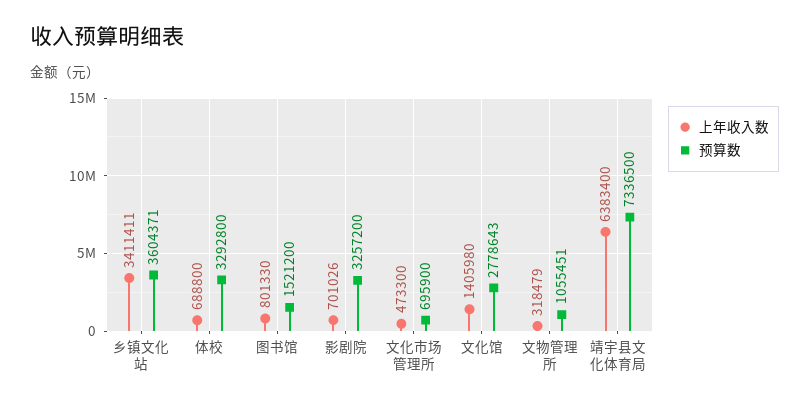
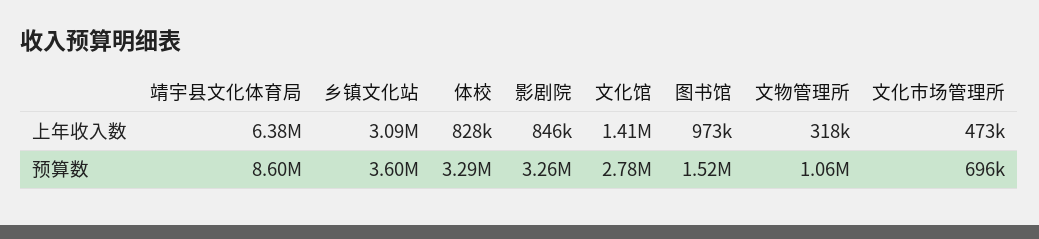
  {
    "上年收入数": {
-     "乡镇文化站": 3411411,
+     "乡镇文化站": 3090000,
-     "体校": 688800,
+     "体校": 828000,
-     "图书馆": 801330,
+     "图书馆": 973000,
-     "影剧院": 701026,
+     "影剧院": 846000,
      "文化市场管理所": 473300,
      "文化馆": 1405980,
      "文物管理所": 318479,
      "靖宇县文化体育局": 6383400
    },
    "预算数": {
      "乡镇文化站": 3604371,
      "体校": 3292800,
      "图书馆": 1521200,
      "影剧院": 3257200,
      "文化市场管理所": 695900,
      "文化馆": 2778643,
      "文物管理所": 1055451,
-     "靖宇县文化体育局": 7336500
+     "靖宇县文化体育局": 8600000
    }
  }

